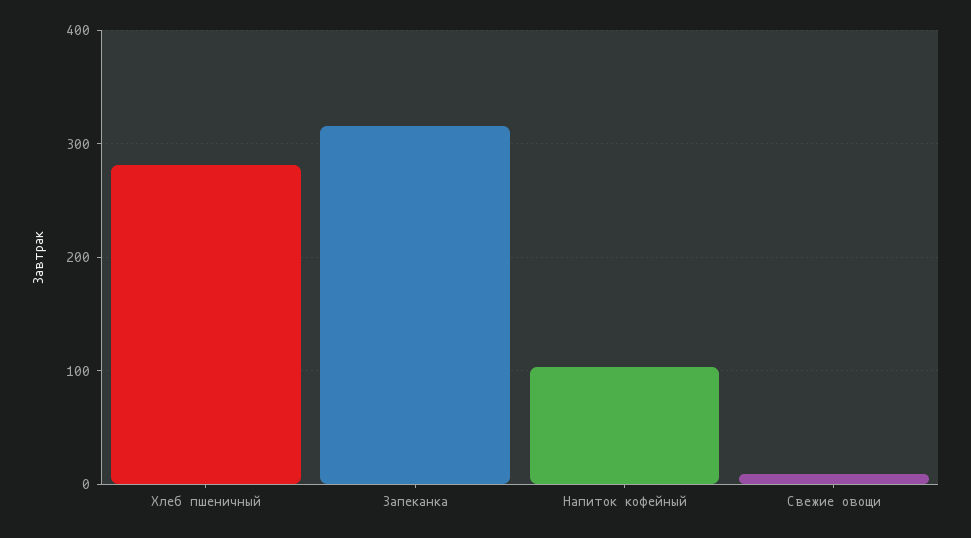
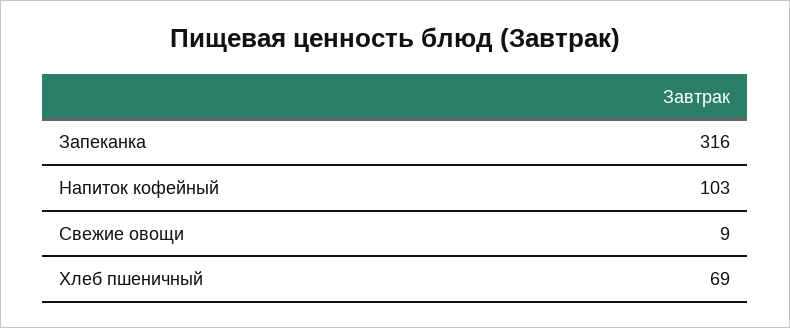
  {
-   "Хлеб пшеничный": 280,
+   "Хлеб пшеничный": 69,
    "Запеканка": 316,
    "Напиток кофейный": 103,
    "Свежие овощи": 9
  }

